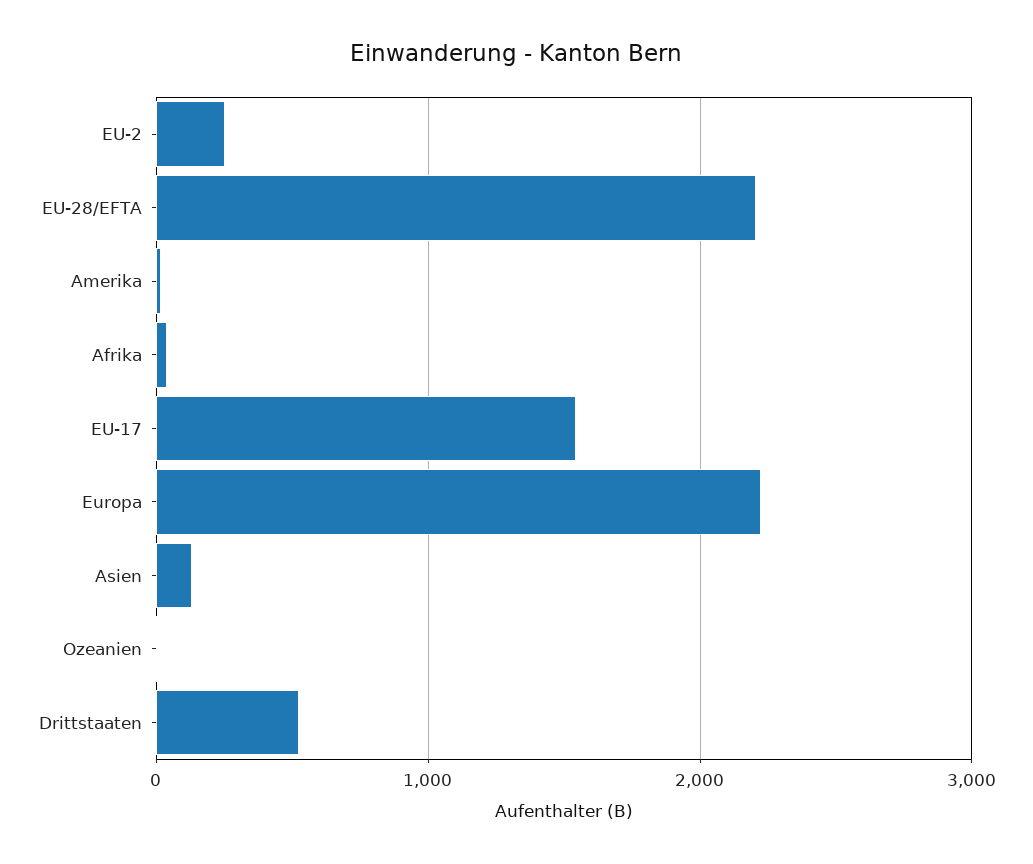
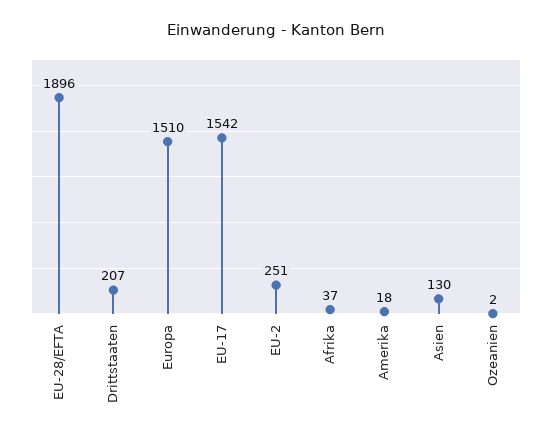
  {
    "EU-2": 251,
-   "EU-28/EFTA": 2200,
+   "EU-28/EFTA": 1896,
    "Amerika": 18,
    "Afrika": 37,
    "EU-17": 1542,
-   "Europa": 2200,
+   "Europa": 1510,
    "Asien": 130,
    "Ozeanien": 2,
-   "Drittstaaten": 500
+   "Drittstaaten": 207
  }

